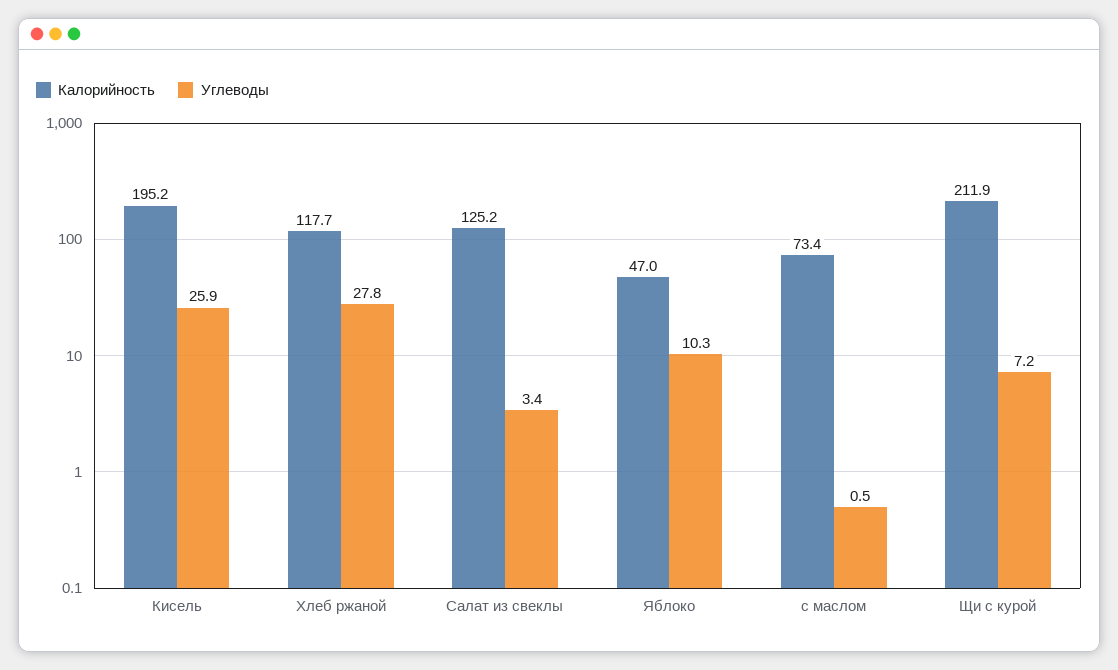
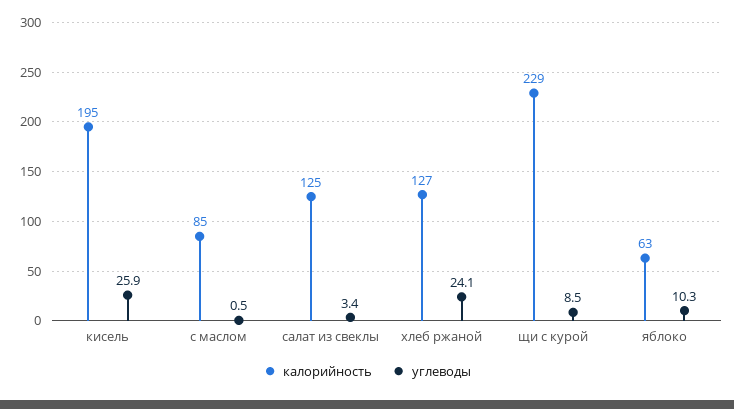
  {
    "Калорийность": {
      "Кисель": 195.2,
-     "Хлеб ржаной": 117.7,
+     "Хлеб ржаной": 127,
      "Салат из свеклы": 125.2,
-     "Яблоко": 47,
+     "Яблоко": 63,
-     "с маслом": 73.4,
+     "с маслом": 85,
-     "Щи с курой": 211.9
+     "Щи с курой": 229
    },
    "Углеводы": {
      "Кисель": 25.9,
-     "Хлеб ржаной": 27.8,
+     "Хлеб ржаной": 24.1,
      "Салат из свеклы": 3.4,
      "Яблоко": 10.3,
      "с маслом": 0.5,
-     "Щи с курой": 7.2
+     "Щи с курой": 8.5
    }
  }

